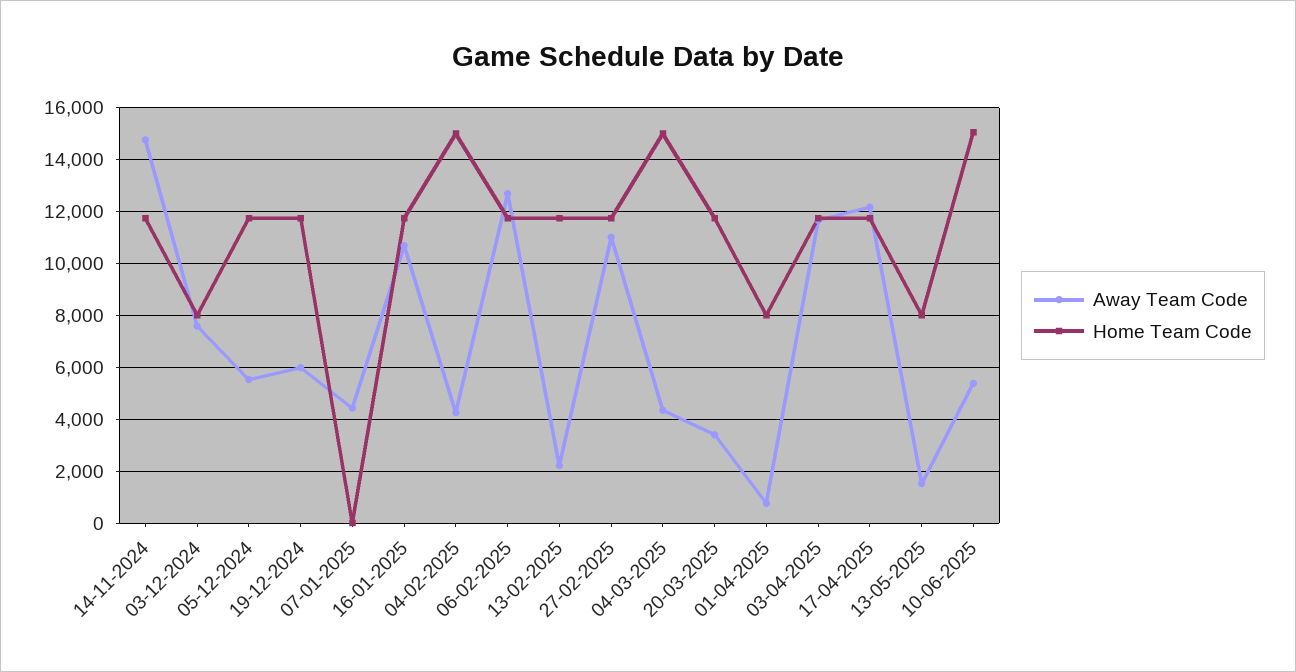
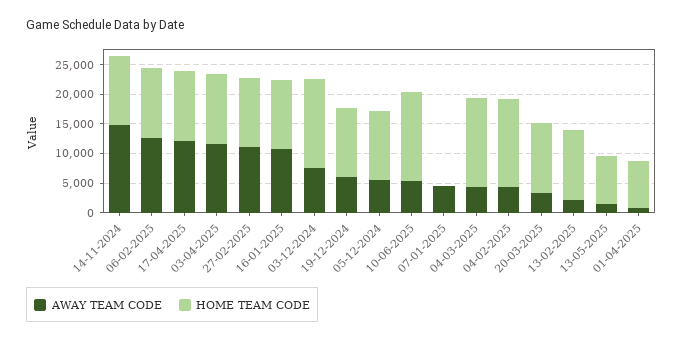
  {
    "Away Team Code": {
      "14-11-2024": 14750,
      "03-12-2024": 7500,
      "05-12-2024": 5500,
      "19-12-2024": 6000,
      "07-01-2025": 4500,
      "16-01-2025": 10750,
      "04-02-2025": 4250,
      "06-02-2025": 12750,
      "13-02-2025": 2250,
      "27-02-2025": 11000,
      "04-03-2025": 4250,
      "20-03-2025": 3500,
      "01-04-2025": 750,
      "03-04-2025": 11750,
      "17-04-2025": 12250,
      "13-05-2025": 1500,
      "10-06-2025": 5500
    },
    "Home Team Code": {
      "14-11-2024": 11750,
-     "03-12-2024": 8000,
+     "03-12-2024": 15000,
      "05-12-2024": 11750,
      "19-12-2024": 11750,
      "07-01-2025": 0,
      "16-01-2025": 11750,
      "04-02-2025": 15000,
      "06-02-2025": 11750,
      "13-02-2025": 11750,
      "27-02-2025": 11750,
      "04-03-2025": 15000,
      "20-03-2025": 11750,
      "01-04-2025": 8000,
      "03-04-2025": 11750,
      "17-04-2025": 11750,
      "13-05-2025": 8000,
      "10-06-2025": 15000
    }
  }

